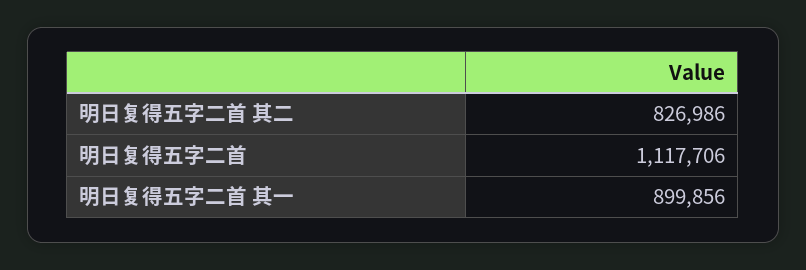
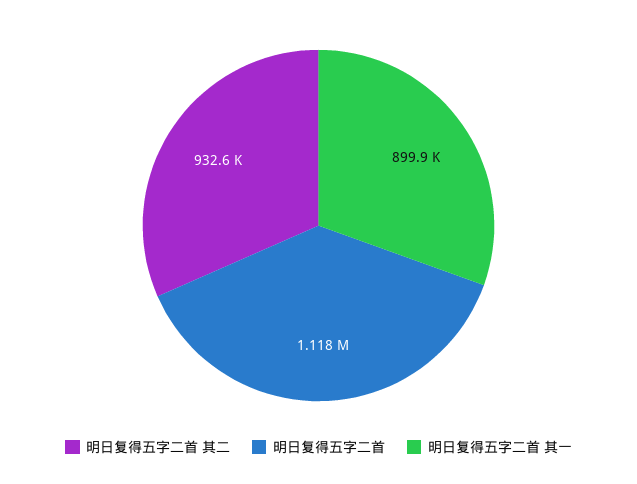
  {
-   "明日复得五字二首 其二": 826986,
+   "明日复得五字二首 其二": 932600,
    "明日复得五字二首": 1117706,
    "明日复得五字二首 其一": 899856
  }

